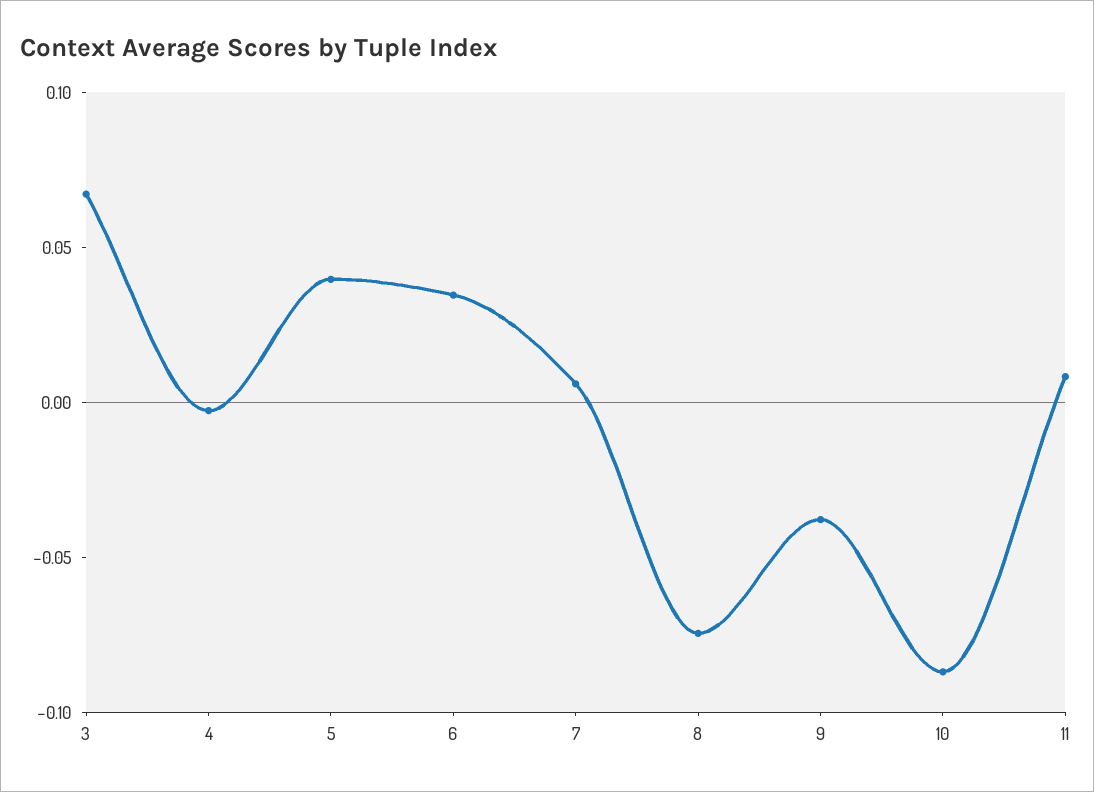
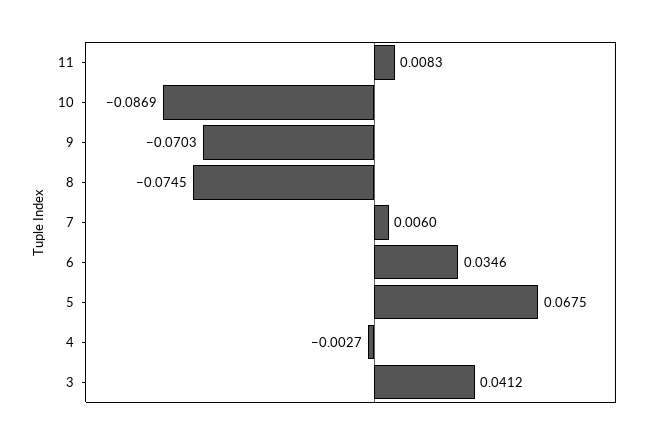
  {
-   "3": 0.07,
+   "3": 0.0412,
    "4": -0.0027,
-   "5": 0.04,
+   "5": 0.0675,
    "6": 0.0346,
    "7": 0.006,
    "8": -0.0745,
-   "9": -0.04,
+   "9": -0.0703,
    "10": -0.0869,
    "11": 0.0083
  }

